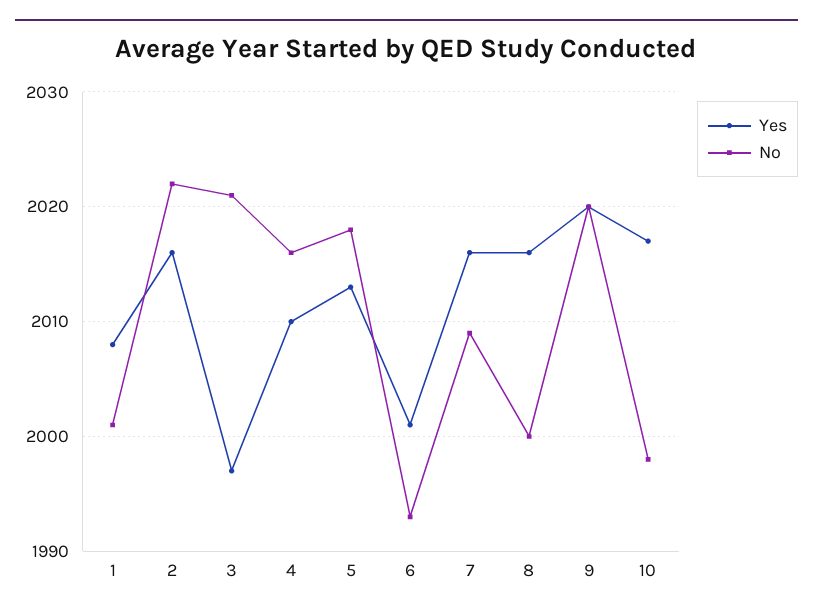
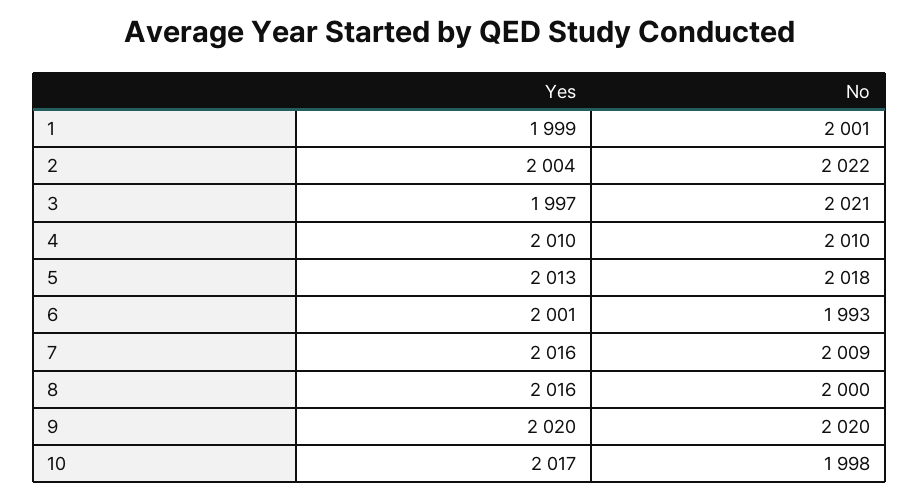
  {
    "Yes": {
-     "1": 2008,
+     "1": 1999,
-     "2": 2016,
+     "2": 2004,
      "3": 1997,
      "4": 2010,
      "5": 2013,
      "6": 2001,
      "7": 2016,
      "8": 2016,
      "9": 2020,
      "10": 2017
    },
    "No": {
      "1": 2001,
      "2": 2022,
      "3": 2021,
-     "4": 2016,
+     "4": 2010,
      "5": 2018,
      "6": 1993,
      "7": 2009,
      "8": 2000,
      "9": 2020,
      "10": 1998
    }
  }

